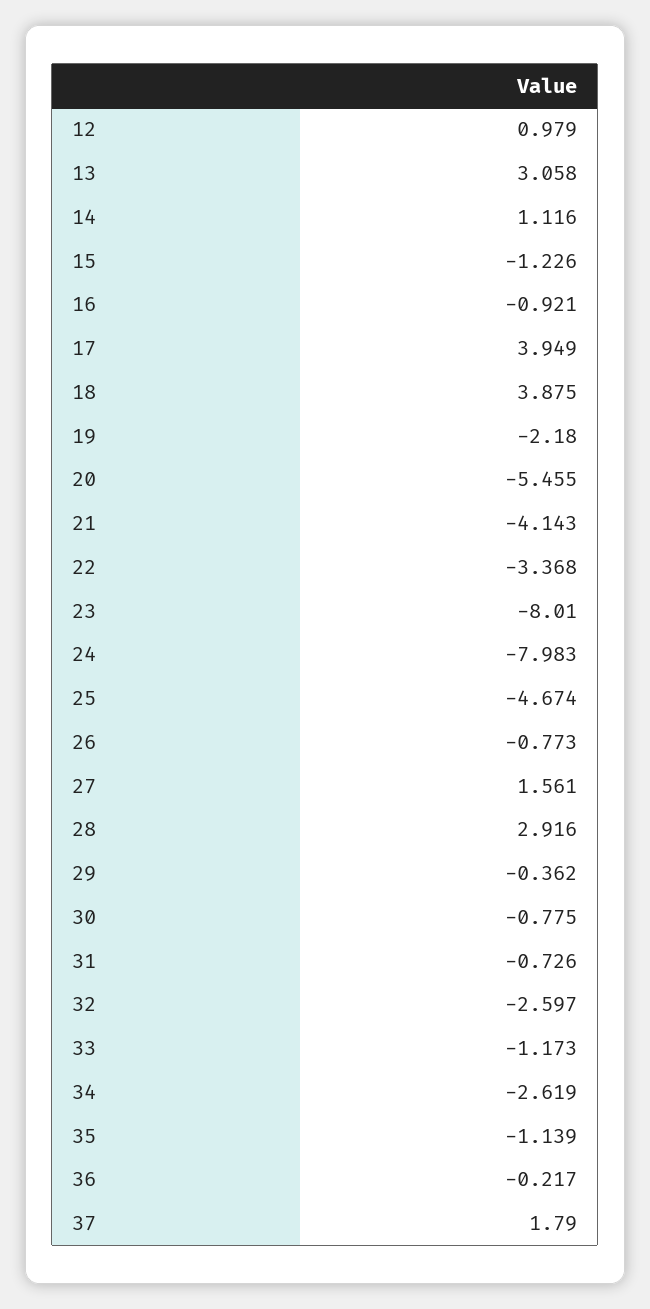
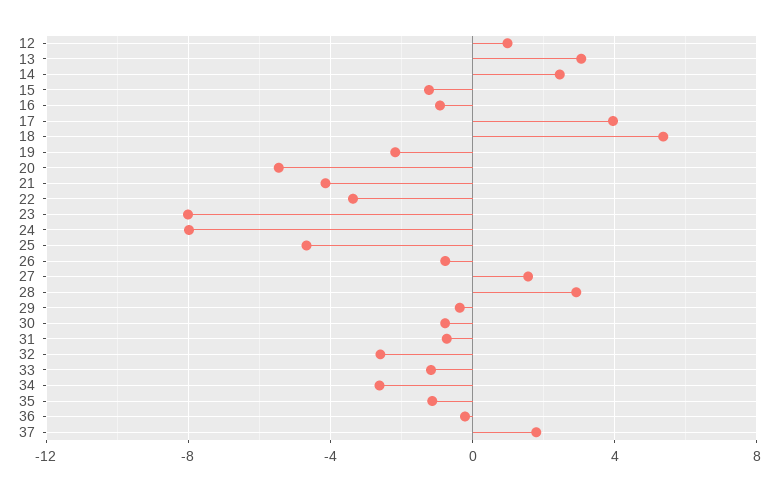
  {
    "12": 0.979,
    "13": 3.058,
-   "14": 1.116,
+   "14": 2.5,
    "15": -1.226,
    "16": -0.921,
    "17": 3.949,
-   "18": 3.875,
+   "18": 5.5,
    "19": -2.18,
    "20": -5.455,
    "21": -4.143,
    "22": -3.368,
    "23": -8.01,
    "24": -7.983,
    "25": -4.674,
    "26": -0.773,
    "27": 1.561,
    "28": 2.916,
    "29": -0.362,
    "30": -0.775,
    "31": -0.726,
    "32": -2.597,
    "33": -1.173,
    "34": -2.619,
    "35": -1.139,
    "36": -0.217,
    "37": 1.79
  }

